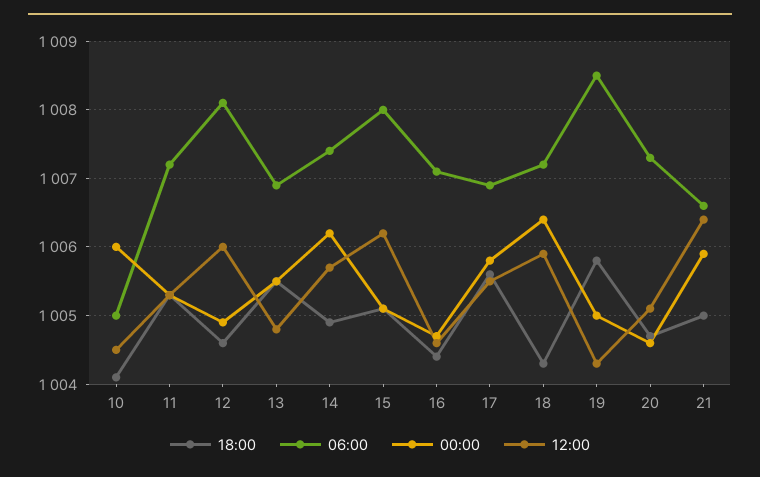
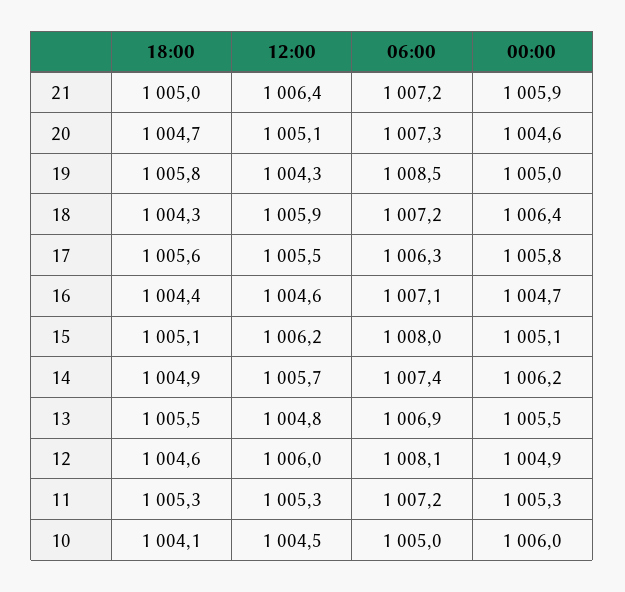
  {
    "18:00": {
      "10": 1004.1,
      "11": 1005.3,
      "12": 1004.6,
      "13": 1005.5,
      "14": 1004.9,
      "15": 1005.1,
      "16": 1004.4,
      "17": 1005.6,
      "18": 1004.3,
      "19": 1005.8,
      "20": 1004.7,
      "21": 1005
    },
    "06:00": {
      "10": 1005,
      "11": 1007.2,
      "12": 1008.1,
      "13": 1006.9,
      "14": 1007.4,
      "15": 1008,
      "16": 1007.1,
-     "17": 1006.9,
+     "17": 1006.3,
      "18": 1007.2,
      "19": 1008.5,
      "20": 1007.3,
-     "21": 1006.6
+     "21": 1007.2
    },
    "00:00": {
      "10": 1006,
      "11": 1005.3,
      "12": 1004.9,
      "13": 1005.5,
      "14": 1006.2,
      "15": 1005.1,
      "16": 1004.7,
      "17": 1005.8,
      "18": 1006.4,
      "19": 1005,
      "20": 1004.6,
      "21": 1005.9
    },
    "12:00": {
      "10": 1004.5,
      "11": 1005.3,
      "12": 1006,
      "13": 1004.8,
      "14": 1005.7,
      "15": 1006.2,
      "16": 1004.6,
      "17": 1005.5,
      "18": 1005.9,
      "19": 1004.3,
      "20": 1005.1,
      "21": 1006.4
    }
  }

